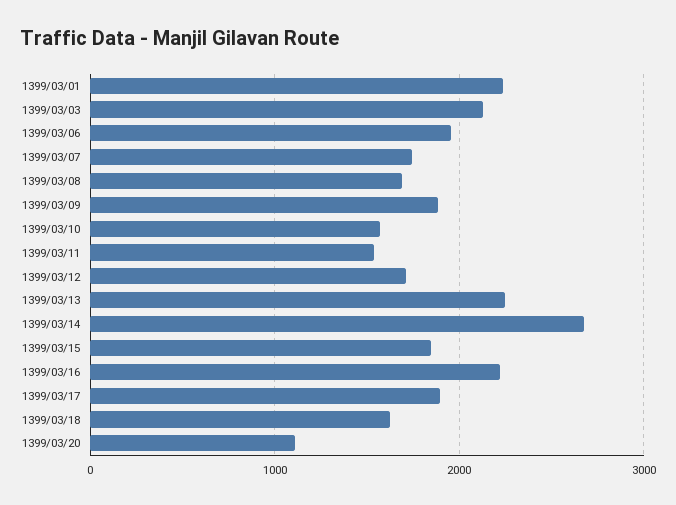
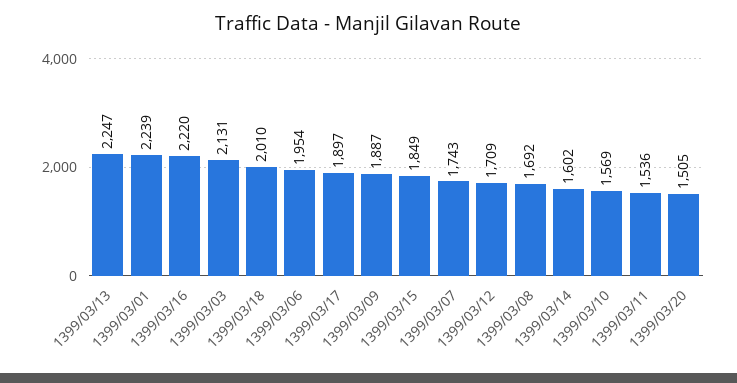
  {
    "1399/03/01": 2239,
    "1399/03/03": 2131,
    "1399/03/06": 1954,
    "1399/03/07": 1743,
    "1399/03/08": 1692,
    "1399/03/09": 1887,
    "1399/03/10": 1569,
    "1399/03/11": 1536,
    "1399/03/12": 1709,
    "1399/03/13": 2247,
-   "1399/03/14": 2700,
+   "1399/03/14": 1602,
    "1399/03/15": 1849,
    "1399/03/16": 2220,
    "1399/03/17": 1897,
-   "1399/03/18": 1600,
+   "1399/03/18": 2010,
-   "1399/03/20": 1100
+   "1399/03/20": 1505
  }

